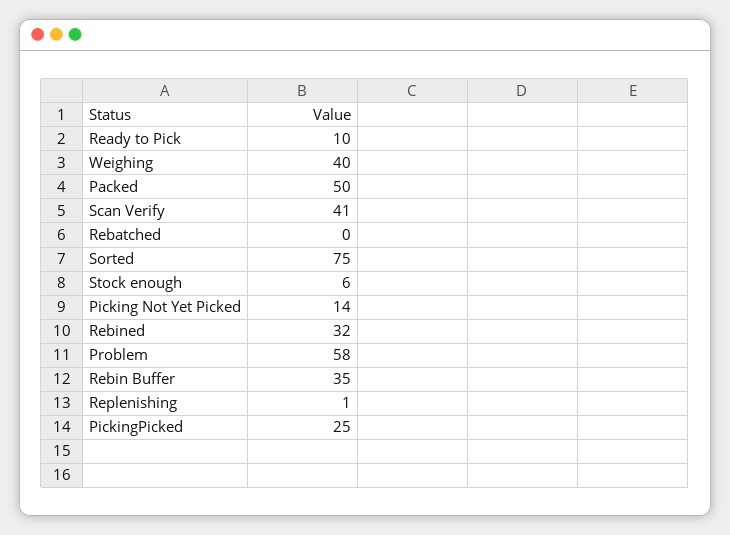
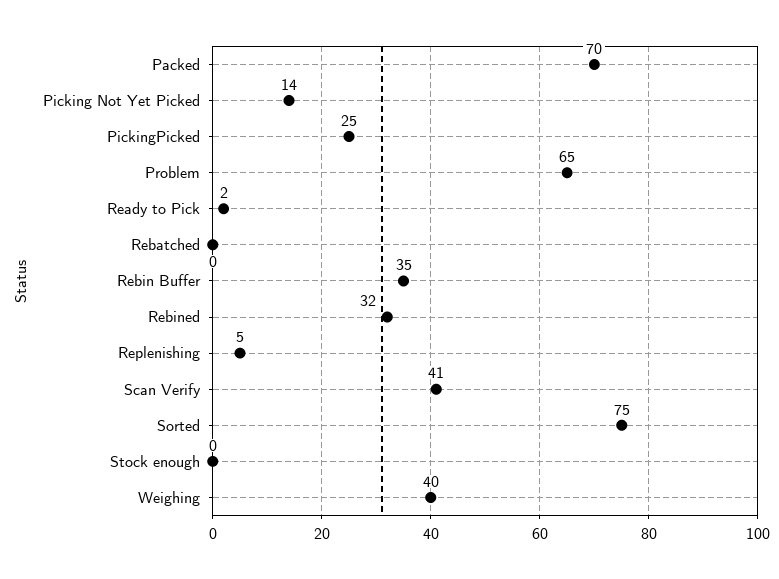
  {
-   "Ready to Pick": 10,
+   "Ready to Pick": 2,
    "Weighing": 40,
-   "Packed": 50,
+   "Packed": 70,
    "Scan Verify": 41,
    "Rebatched": 0,
    "Sorted": 75,
-   "Stock enough": 6,
+   "Stock enough": 0,
    "Picking Not Yet Picked": 14,
    "Rebined": 32,
-   "Problem": 58,
+   "Problem": 65,
    "Rebin Buffer": 35,
-   "Replenishing": 1,
+   "Replenishing": 5,
    "PickingPicked": 25
  }

